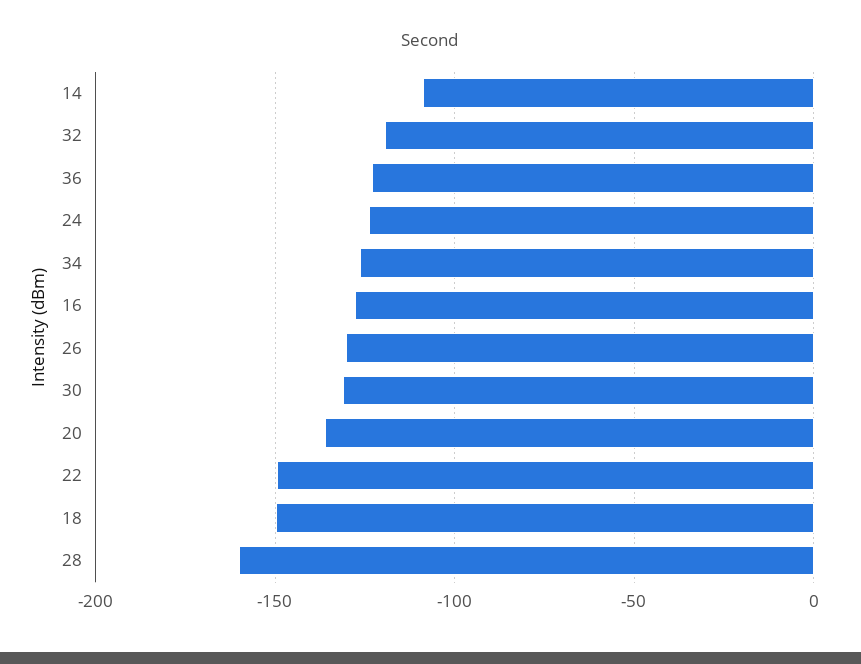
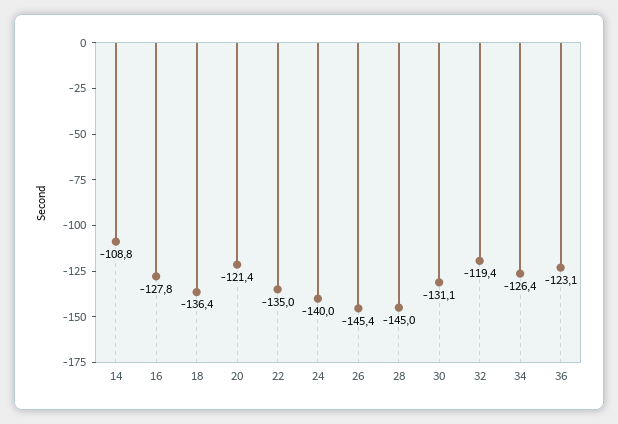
  {
    "14": -108.8,
    "32": -119.4,
    "36": -123.1,
-   "24": -125,
+   "24": -140,
    "34": -126.4,
    "16": -127.8,
-   "26": -130,
+   "26": -145.4,
    "30": -131.1,
-   "20": -135,
+   "20": -121.4,
-   "22": -150,
+   "22": -135,
-   "18": -150,
+   "18": -136.4,
-   "28": -160
+   "28": -145
  }

